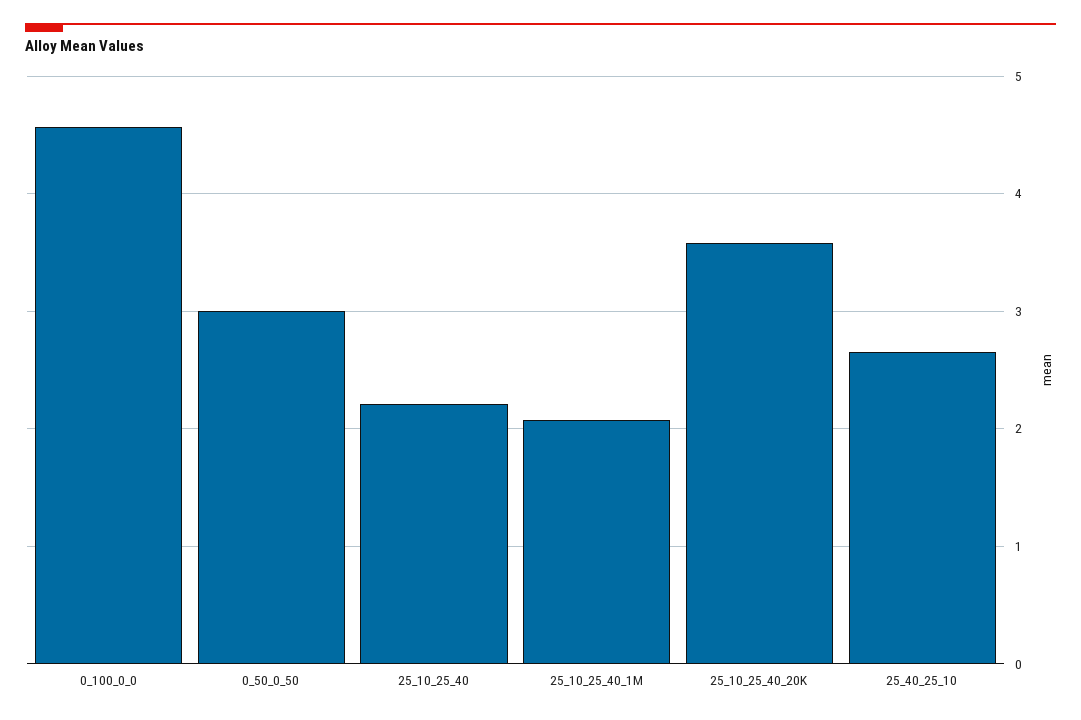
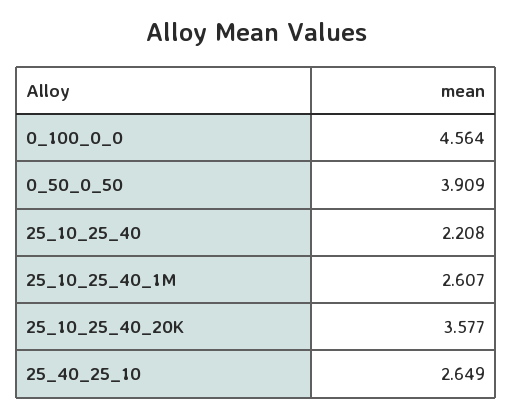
  {
    "0_100_0_0": 4.564,
-   "0_50_0_50": 3,
+   "0_50_0_50": 3.909,
    "25_10_25_40": 2.208,
-   "25_10_25_40_1M": 2.1,
+   "25_10_25_40_1M": 2.607,
    "25_10_25_40_20K": 3.577,
    "25_40_25_10": 2.649
  }

